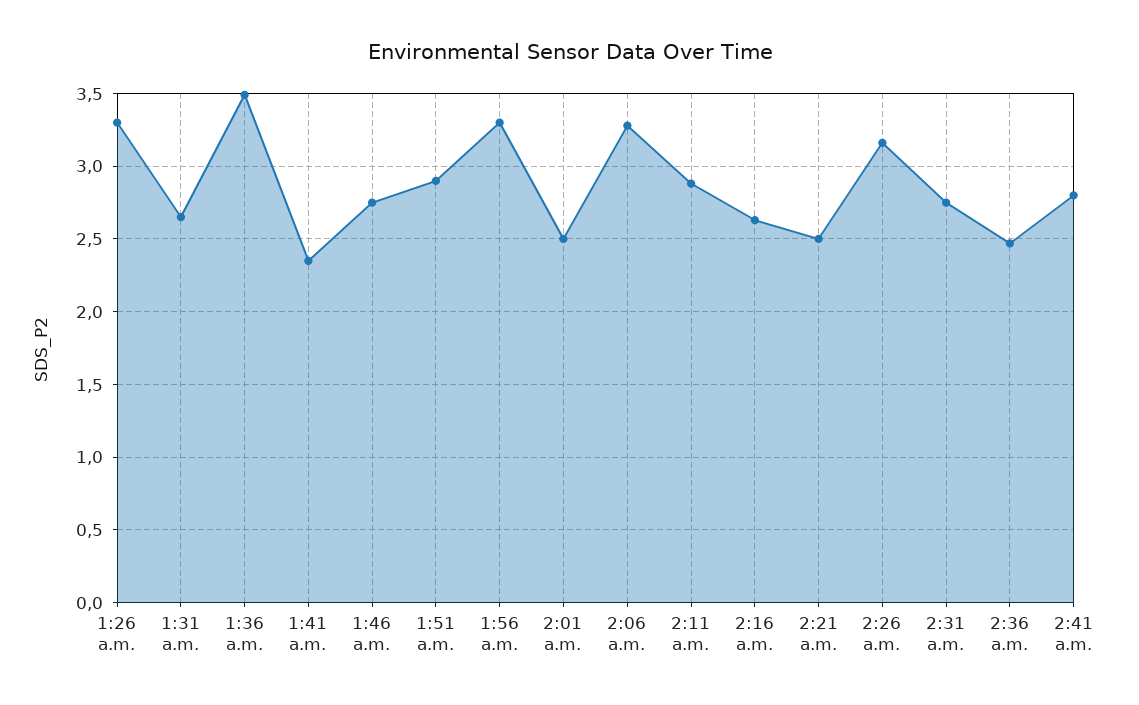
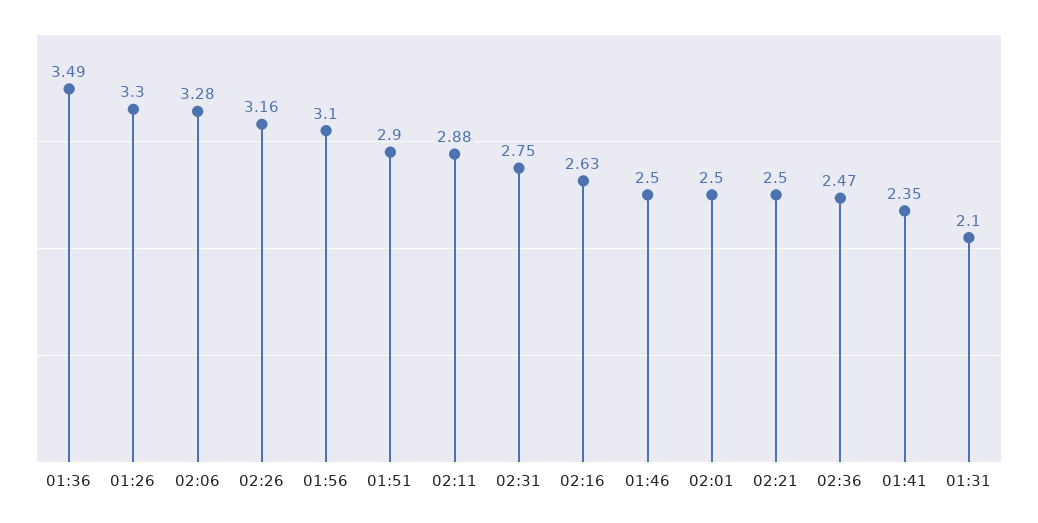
  {
    "1:26 a.m.": 3.3,
-   "1:31 a.m.": 2.65,
+   "1:31 a.m.": 2.1,
    "1:36 a.m.": 3.49,
    "1:41 a.m.": 2.35,
-   "1:46 a.m.": 2.75,
+   "1:46 a.m.": 2.5,
    "1:51 a.m.": 2.9,
-   "1:56 a.m.": 3.3,
+   "1:56 a.m.": 3.1,
    "2:01 a.m.": 2.5,
    "2:06 a.m.": 3.28,
    "2:11 a.m.": 2.88,
    "2:16 a.m.": 2.63,
    "2:21 a.m.": 2.5,
    "2:26 a.m.": 3.16,
    "2:31 a.m.": 2.75,
-   "2:36 a.m.": 2.47,
+   "2:36 a.m.": 2.47
-   "2:41 a.m.": 2.8
  }

